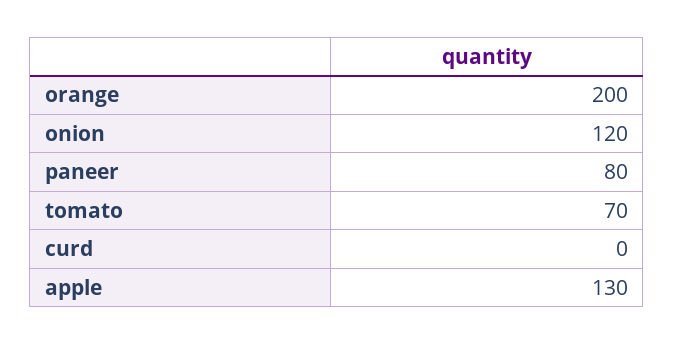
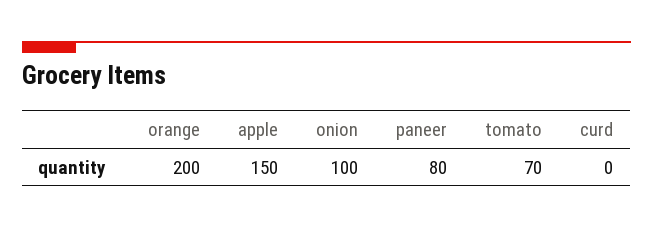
  {
    "orange": 200,
-   "onion": 120,
+   "onion": 100,
    "paneer": 80,
    "tomato": 70,
    "curd": 0,
-   "apple": 130
+   "apple": 150
  }

